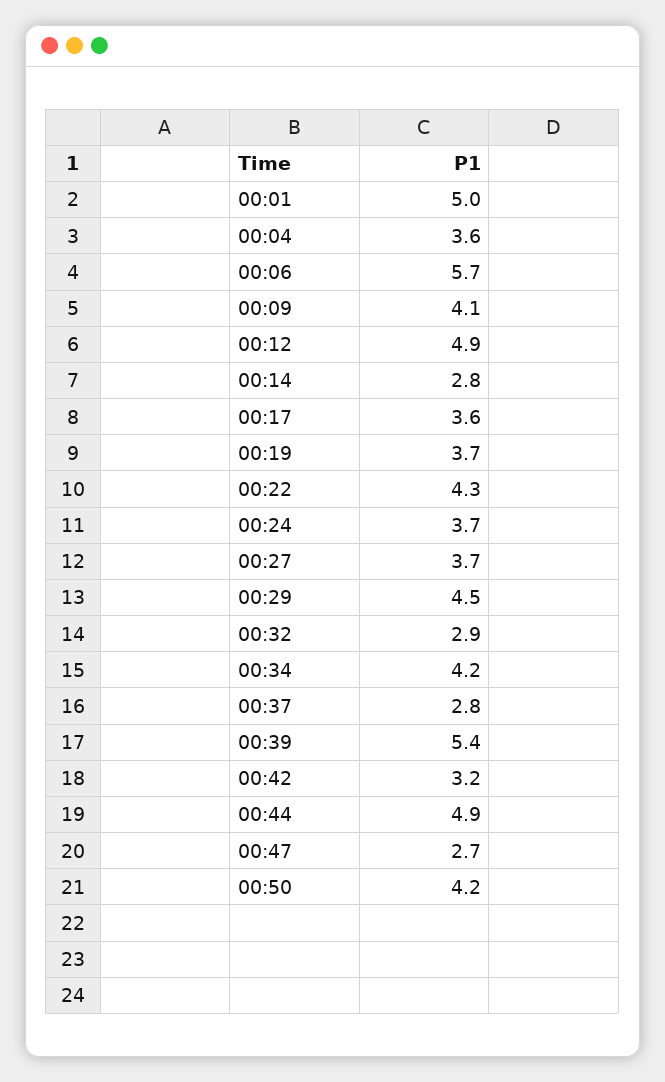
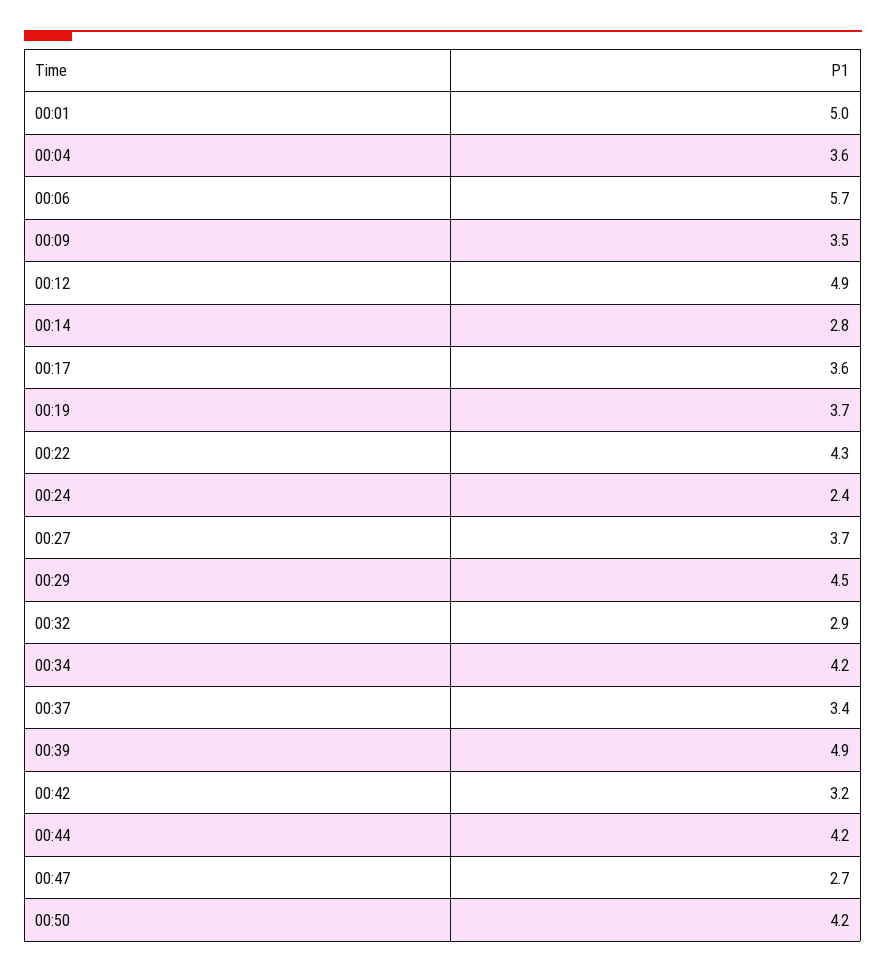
  {
    "00:01": 5,
    "00:04": 3.6,
    "00:06": 5.7,
-   "00:09": 4.1,
+   "00:09": 3.5,
    "00:12": 4.9,
    "00:14": 2.8,
    "00:17": 3.6,
    "00:19": 3.7,
    "00:22": 4.3,
-   "00:24": 3.7,
+   "00:24": 2.4,
    "00:27": 3.7,
    "00:29": 4.5,
    "00:32": 2.9,
    "00:34": 4.2,
-   "00:37": 2.8,
+   "00:37": 3.4,
-   "00:39": 5.4,
+   "00:39": 4.9,
    "00:42": 3.2,
-   "00:44": 4.9,
+   "00:44": 4.2,
    "00:47": 2.7,
    "00:50": 4.2
  }

